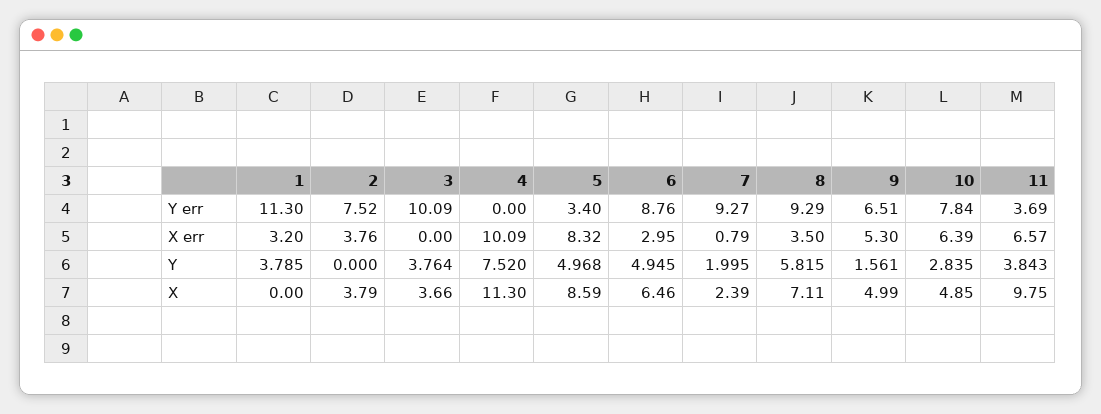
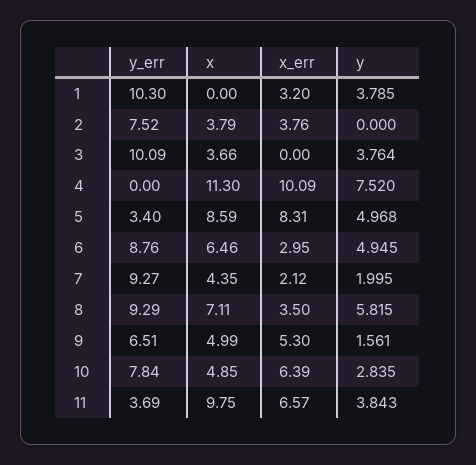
  {
    "1": {
-     "Y err": 11.3,
+     "Y err": 10.3,
      "X err": 3.2,
      "Y": 3.785,
      "X": 0
    },
    "2": {
      "Y err": 7.52,
      "X err": 3.76,
      "Y": 0,
      "X": 3.79
    },
    "3": {
      "Y err": 10.09,
      "X err": 0,
      "Y": 3.764,
      "X": 3.66
    },
    "4": {
      "Y err": 0,
      "X err": 10.09,
      "Y": 7.52,
      "X": 11.3
    },
    "5": {
      "Y err": 3.4,
-     "X err": 8.32,
+     "X err": 8.31,
      "Y": 4.968,
      "X": 8.59
    },
    "6": {
      "Y err": 8.76,
      "X err": 2.95,
      "Y": 4.945,
      "X": 6.46
    },
    "7": {
      "Y err": 9.27,
-     "X err": 0.79,
+     "X err": 2.12,
      "Y": 1.995,
-     "X": 2.39
+     "X": 4.35
    },
    "8": {
      "Y err": 9.29,
      "X err": 3.5,
      "Y": 5.815,
      "X": 7.11
    },
    "9": {
      "Y err": 6.51,
      "X err": 5.3,
      "Y": 1.561,
      "X": 4.99
    },
    "10": {
      "Y err": 7.84,
      "X err": 6.39,
      "Y": 2.835,
      "X": 4.85
    },
    "11": {
      "Y err": 3.69,
      "X err": 6.57,
      "Y": 3.843,
      "X": 9.75
    }
  }

